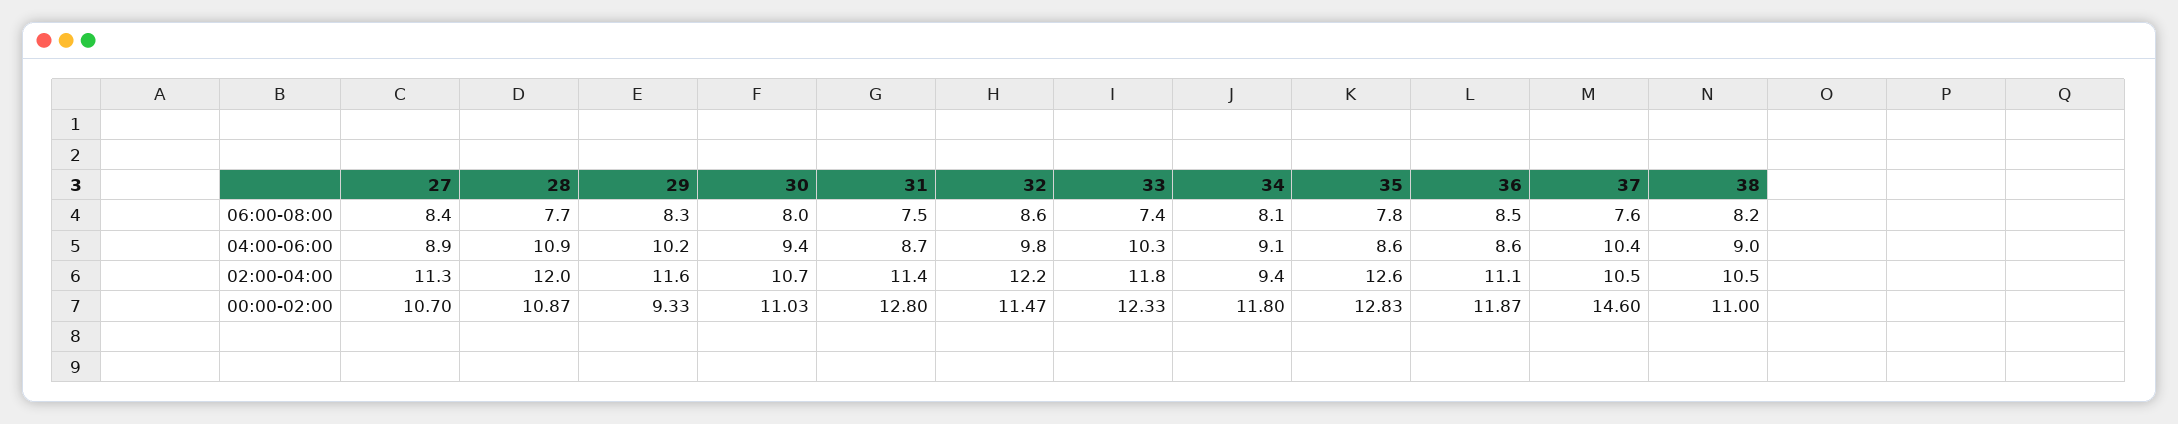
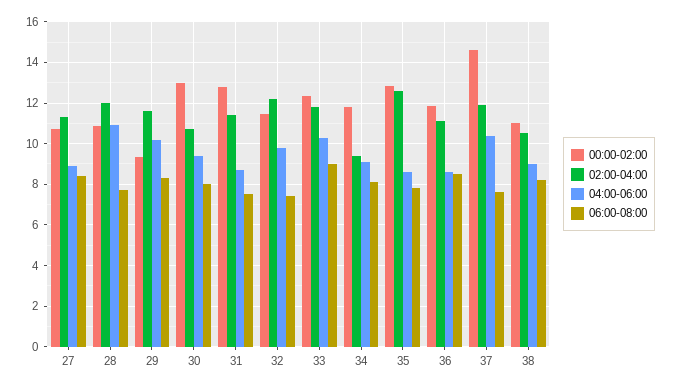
  {
    "06:00-08:00": {
      "27": 8.4,
      "28": 7.7,
      "29": 8.3,
      "30": 8,
      "31": 7.5,
-     "32": 8.6,
+     "32": 7.5,
-     "33": 7.4,
+     "33": 9,
      "34": 8.1,
      "35": 7.8,
      "36": 8.5,
      "37": 7.6,
      "38": 8.2
    },
    "04:00-06:00": {
      "27": 8.9,
      "28": 10.9,
      "29": 10.2,
      "30": 9.4,
      "31": 8.7,
      "32": 9.8,
      "33": 10.3,
      "34": 9.1,
      "35": 8.6,
      "36": 8.6,
      "37": 10.4,
      "38": 9
    },
    "02:00-04:00": {
      "27": 11.3,
      "28": 12,
      "29": 11.6,
      "30": 10.7,
      "31": 11.4,
      "32": 12.2,
      "33": 11.8,
      "34": 9.4,
      "35": 12.6,
      "36": 11.1,
-     "37": 10.5,
+     "37": 12,
      "38": 10.5
    },
    "00:00-02:00": {
      "27": 10.7,
      "28": 10.87,
      "29": 9.33,
-     "30": 11.03,
+     "30": 13,
      "31": 12.8,
      "32": 11.47,
      "33": 12.33,
      "34": 11.8,
      "35": 12.83,
      "36": 11.87,
      "37": 14.6,
      "38": 11
    }
  }

